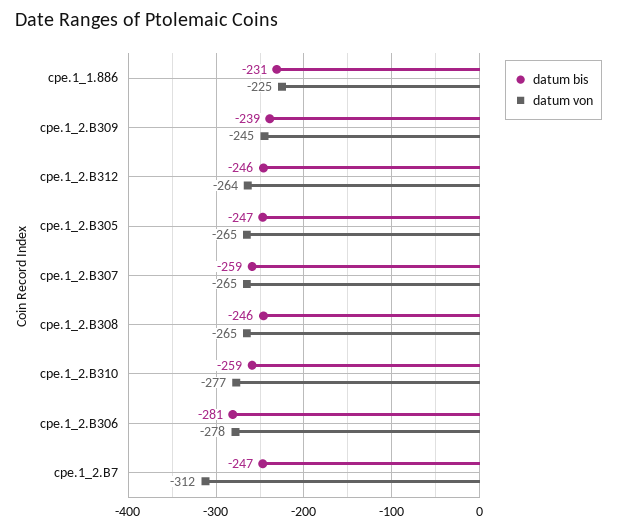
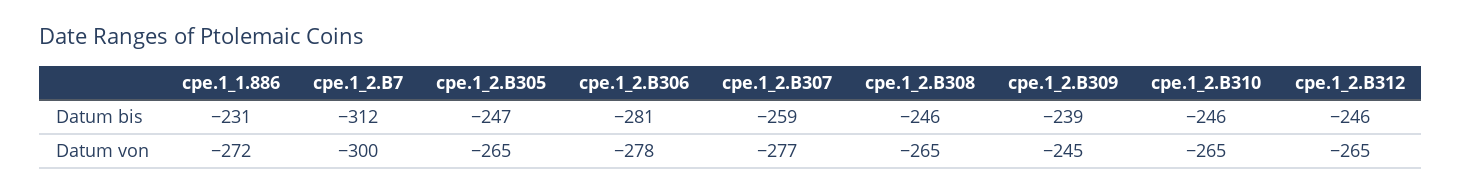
  {
    "datum bis": {
      "cpe.1_1.886": -231,
      "cpe.1_2.B309": -239,
      "cpe.1_2.B312": -246,
      "cpe.1_2.B305": -247,
      "cpe.1_2.B307": -259,
      "cpe.1_2.B308": -246,
-     "cpe.1_2.B310": -259,
+     "cpe.1_2.B310": -246,
      "cpe.1_2.B306": -281,
-     "cpe.1_2.B7": -247
+     "cpe.1_2.B7": -312
    },
    "datum von": {
-     "cpe.1_1.886": -225,
+     "cpe.1_1.886": -272,
      "cpe.1_2.B309": -245,
-     "cpe.1_2.B312": -264,
+     "cpe.1_2.B312": -265,
      "cpe.1_2.B305": -265,
-     "cpe.1_2.B307": -265,
+     "cpe.1_2.B307": -277,
      "cpe.1_2.B308": -265,
-     "cpe.1_2.B310": -277,
+     "cpe.1_2.B310": -265,
      "cpe.1_2.B306": -278,
-     "cpe.1_2.B7": -312
+     "cpe.1_2.B7": -300
    }
  }

